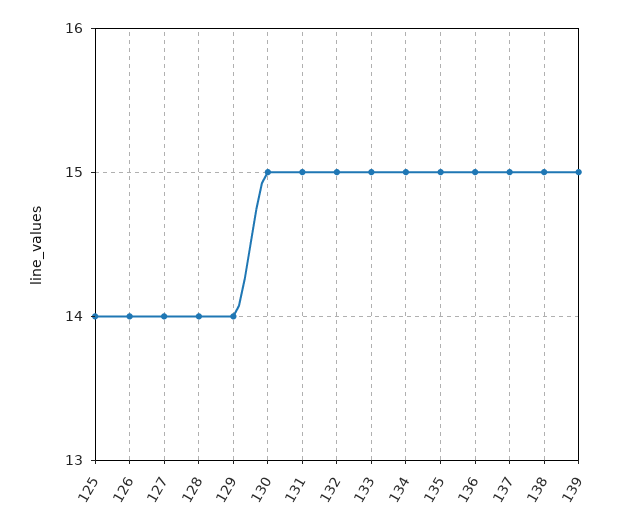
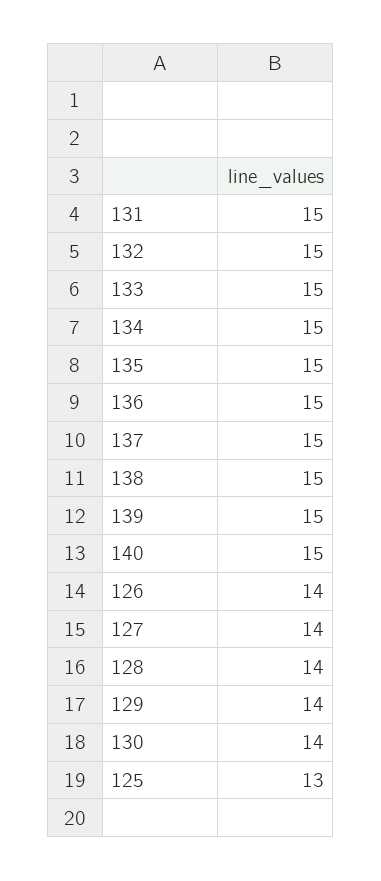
  {
-   "125": 14,
+   "125": 13,
    "126": 14,
    "127": 14,
    "128": 14,
    "129": 14,
-   "130": 15,
+   "130": 14,
    "131": 15,
    "132": 15,
    "133": 15,
    "134": 15,
    "135": 15,
    "136": 15,
    "137": 15,
    "138": 15,
-   "139": 15
+   "139": 15,
+   "140": 15
  }

